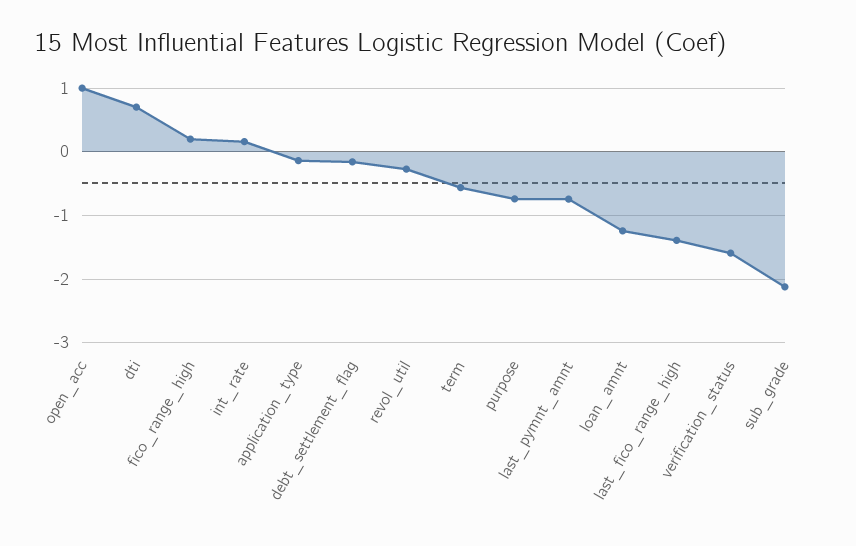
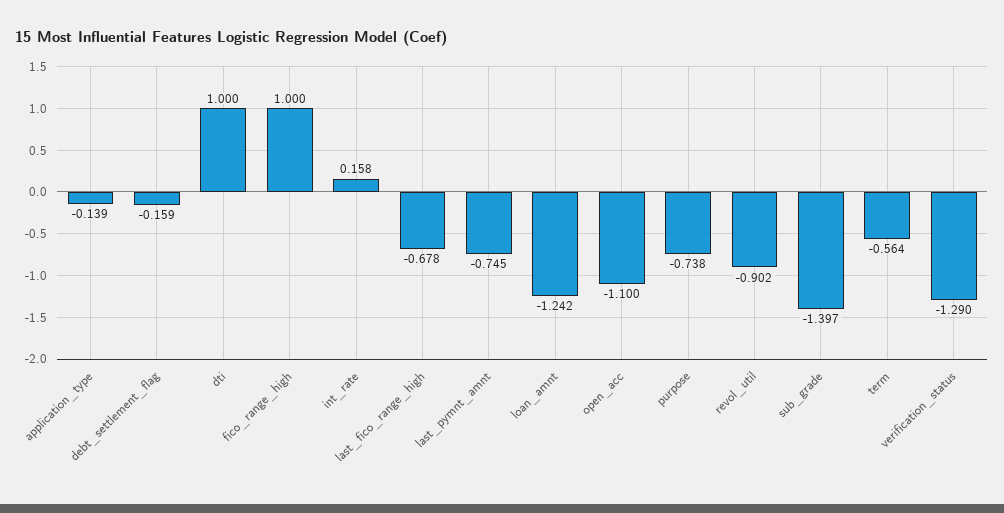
  {
-   "open_acc": 1,
+   "open_acc": -1.1,
-   "dti": 0.7,
+   "dti": 1,
-   "fico_range_high": 0.2,
+   "fico_range_high": 1,
    "int_rate": 0.158,
    "application_type": -0.139,
    "debt_settlement_flag": -0.159,
-   "revol_util": -0.3,
+   "revol_util": -0.902,
    "term": -0.564,
    "purpose": -0.738,
    "last_pymnt_amnt": -0.745,
    "loan_amnt": -1.242,
-   "last_fico_range_high": -1.4,
+   "last_fico_range_high": -0.678,
-   "verification_status": -1.6,
+   "verification_status": -1.29,
-   "sub_grade": -2.1
+   "sub_grade": -1.397
  }

